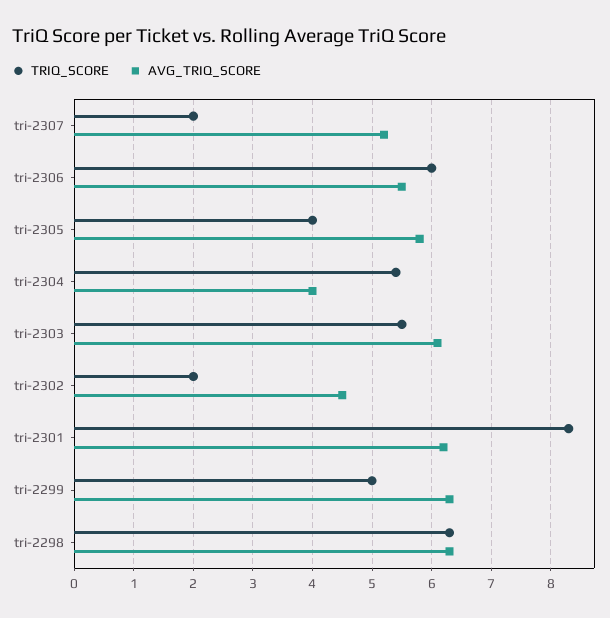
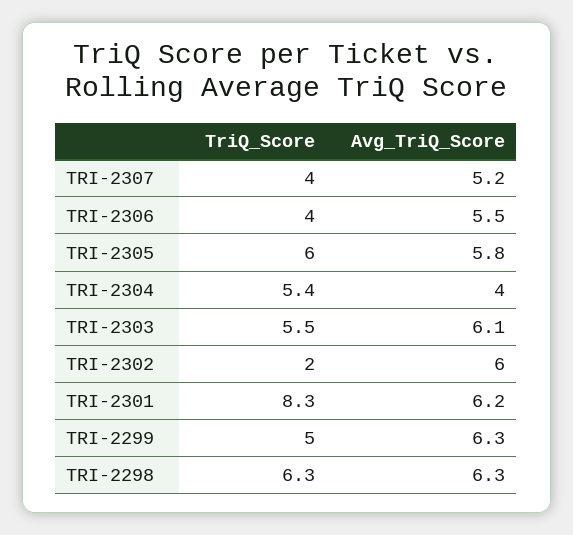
  {
    "TRIQ_SCORE": {
-     "tri-2307": 2,
+     "tri-2307": 4,
-     "tri-2306": 6,
+     "tri-2306": 4,
-     "tri-2305": 4,
+     "tri-2305": 6,
      "tri-2304": 5.4,
      "tri-2303": 5.5,
      "tri-2302": 2,
      "tri-2301": 8.3,
      "tri-2299": 5,
      "tri-2298": 6.3
    },
    "AVG_TRIQ_SCORE": {
      "tri-2307": 5.2,
      "tri-2306": 5.5,
      "tri-2305": 5.8,
      "tri-2304": 4,
      "tri-2303": 6.1,
-     "tri-2302": 4.5,
+     "tri-2302": 6,
      "tri-2301": 6.2,
      "tri-2299": 6.3,
      "tri-2298": 6.3
    }
  }

